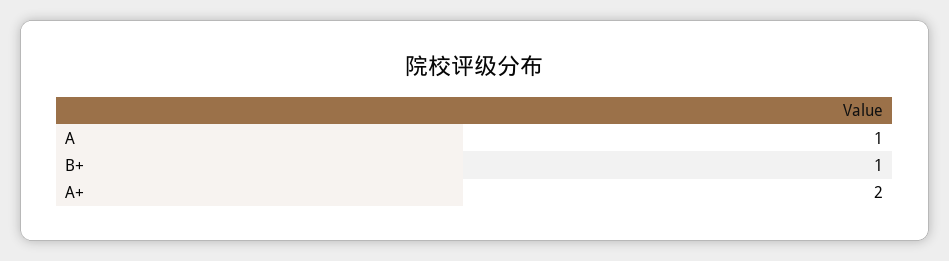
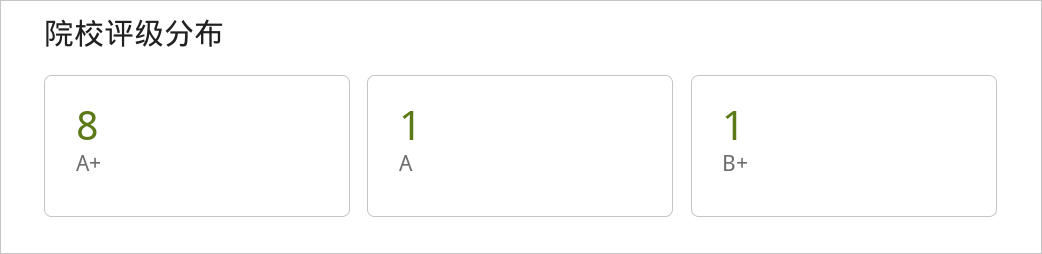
  {
    "A": 1,
    "B+": 1,
-   "A+": 2
+   "A+": 8
  }

